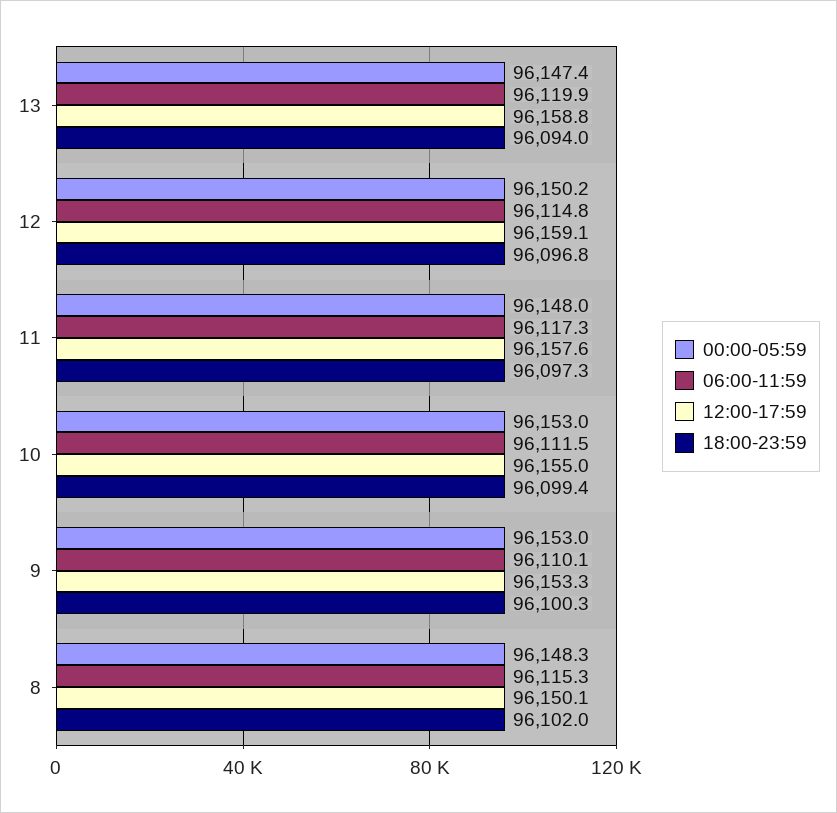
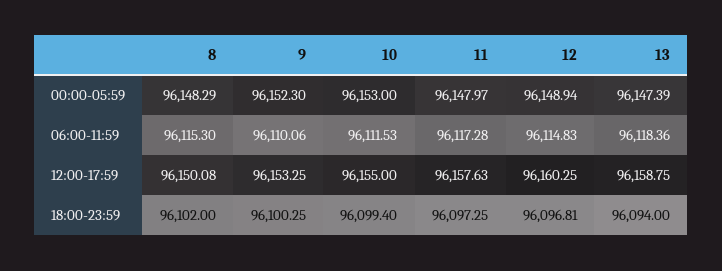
  {
    "00:00-05:59": {
      "13": 96147.39,
-     "12": 96150.2,
+     "12": 96148.94,
      "11": 96147.97,
      "10": 96153,
-     "9": 96153,
+     "9": 96152.3,
      "8": 96148.29
    },
    "06:00-11:59": {
-     "13": 96119.9,
+     "13": 96118.36,
      "12": 96114.83,
      "11": 96117.28,
      "10": 96111.53,
      "9": 96110.06,
      "8": 96115.3
    },
    "12:00-17:59": {
      "13": 96158.75,
-     "12": 96159.1,
+     "12": 96160.25,
      "11": 96157.63,
      "10": 96155,
      "9": 96153.25,
      "8": 96150.08
    },
    "18:00-23:59": {
      "13": 96094,
      "12": 96096.81,
      "11": 96097.25,
      "10": 96099.4,
      "9": 96100.25,
      "8": 96102
    }
  }

